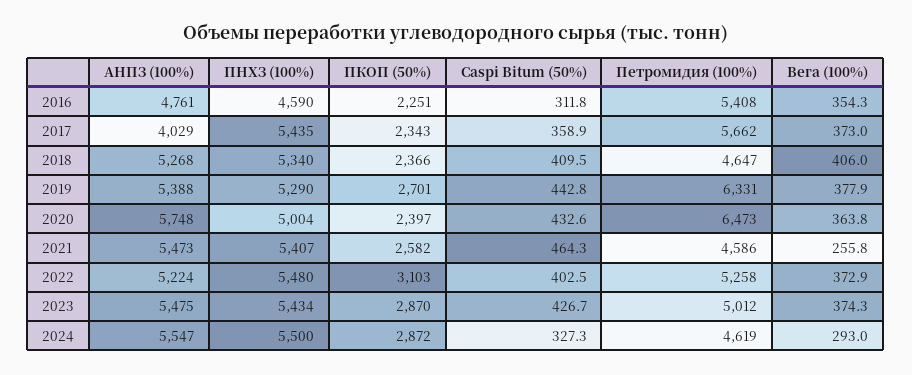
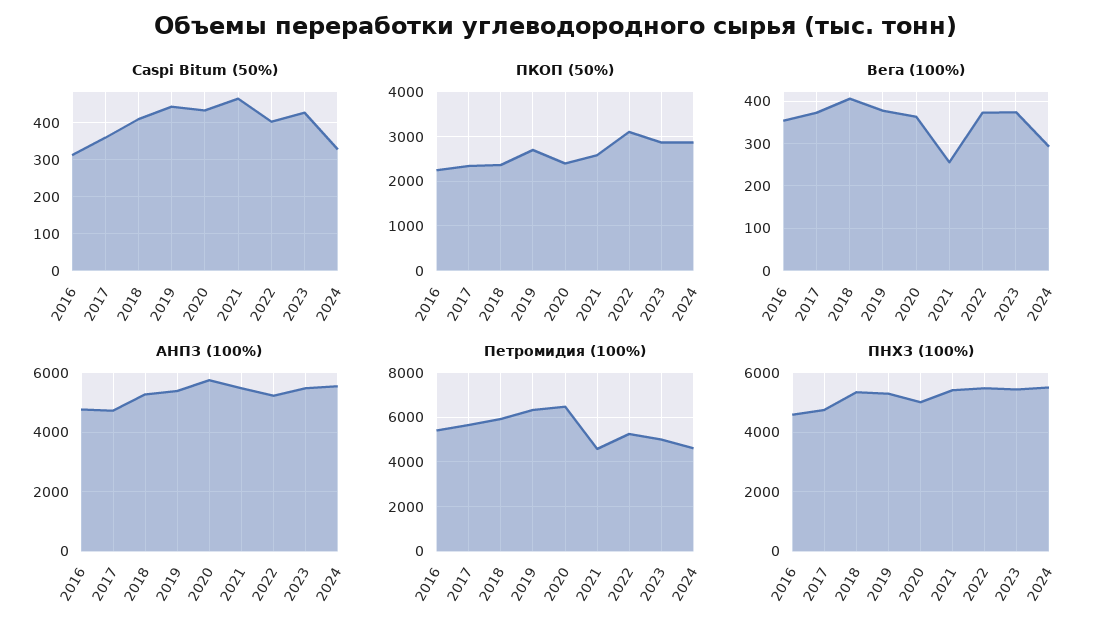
  {
    "АНПЗ (100%)": {
      "2016": 4761,
-     "2017": 4029,
+     "2017": 4750,
      "2018": 5268,
      "2019": 5388,
      "2020": 5748,
      "2021": 5473,
      "2022": 5224,
      "2023": 5475,
      "2024": 5547
    },
    "ПНХЗ (100%)": {
      "2016": 4590,
-     "2017": 5435,
+     "2017": 4750,
      "2018": 5340,
      "2019": 5290,
      "2020": 5004,
      "2021": 5407,
      "2022": 5480,
      "2023": 5434,
      "2024": 5500
    },
    "ПКОП (50%)": {
      "2016": 2251,
      "2017": 2343,
      "2018": 2366,
      "2019": 2701,
      "2020": 2397,
      "2021": 2582,
      "2022": 3103,
      "2023": 2870,
      "2024": 2872
    },
    "Caspi Bitum (50%)": {
      "2016": 311.8,
      "2017": 358.9,
      "2018": 409.5,
      "2019": 442.8,
      "2020": 432.6,
      "2021": 464.3,
      "2022": 402.5,
      "2023": 426.7,
      "2024": 327.3
    },
    "Петромидия (100%)": {
      "2016": 5408,
      "2017": 5662,
-     "2018": 4647,
+     "2018": 6000,
      "2019": 6331,
      "2020": 6473,
      "2021": 4586,
      "2022": 5258,
      "2023": 5012,
      "2024": 4619
    },
    "Вега (100%)": {
      "2016": 354.3,
      "2017": 373,
      "2018": 406,
      "2019": 377.9,
      "2020": 363.8,
      "2021": 255.8,
      "2022": 372.9,
      "2023": 374.3,
      "2024": 293
    }
  }

